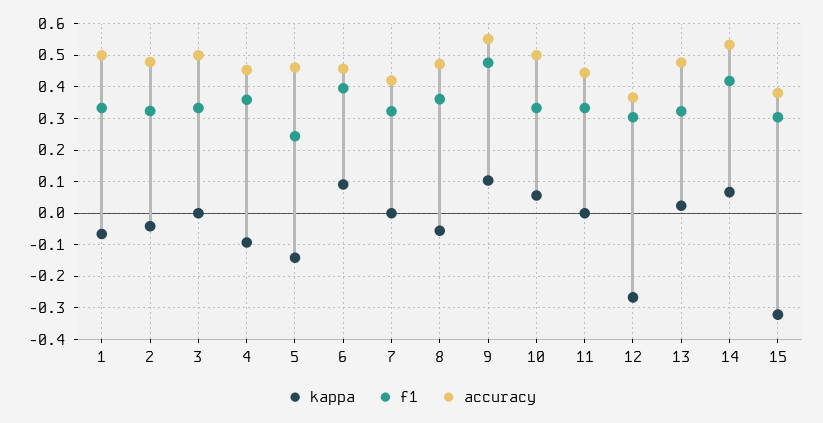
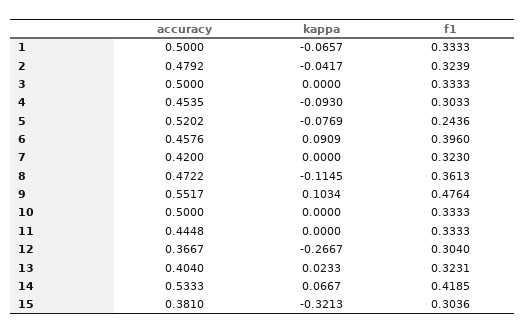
  {
    "kappa": {
      "1": -0.0657,
      "2": -0.0417,
      "3": 0,
      "4": -0.093,
-     "5": -0.14,
+     "5": -0.0769,
      "6": 0.0909,
      "7": 0,
-     "8": -0.06,
+     "8": -0.1145,
      "9": 0.1034,
-     "10": 0.06,
+     "10": 0,
      "11": 0,
      "12": -0.2667,
      "13": 0.0233,
      "14": 0.0667,
      "15": -0.3213
    },
    "f1": {
      "1": 0.3333,
      "2": 0.3239,
      "3": 0.3333,
-     "4": 0.36,
+     "4": 0.3033,
      "5": 0.2436,
      "6": 0.396,
      "7": 0.323,
      "8": 0.3613,
      "9": 0.4764,
      "10": 0.3333,
      "11": 0.3333,
      "12": 0.304,
      "13": 0.3231,
      "14": 0.4185,
      "15": 0.3036
    },
    "accuracy": {
      "1": 0.5,
      "2": 0.4792,
      "3": 0.5,
      "4": 0.4535,
-     "5": 0.46,
+     "5": 0.5202,
      "6": 0.4576,
      "7": 0.42,
      "8": 0.4722,
      "9": 0.5517,
      "10": 0.5,
      "11": 0.4448,
      "12": 0.3667,
-     "13": 0.48,
+     "13": 0.404,
      "14": 0.5333,
      "15": 0.381
    }
  }

